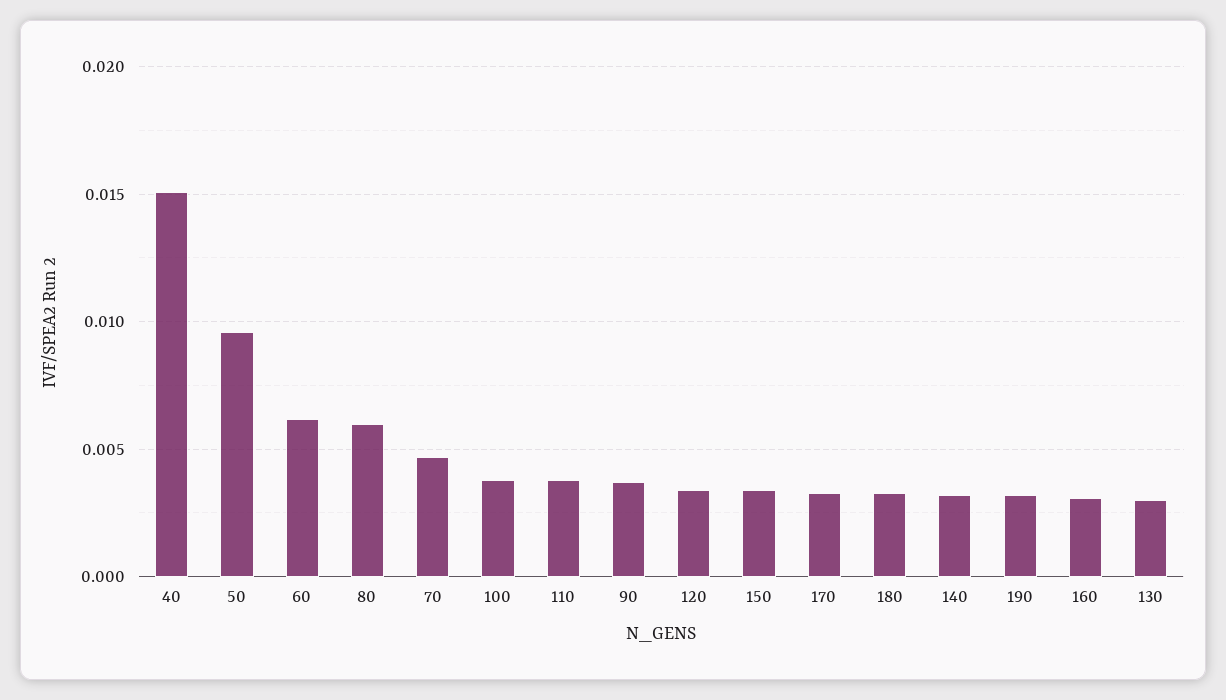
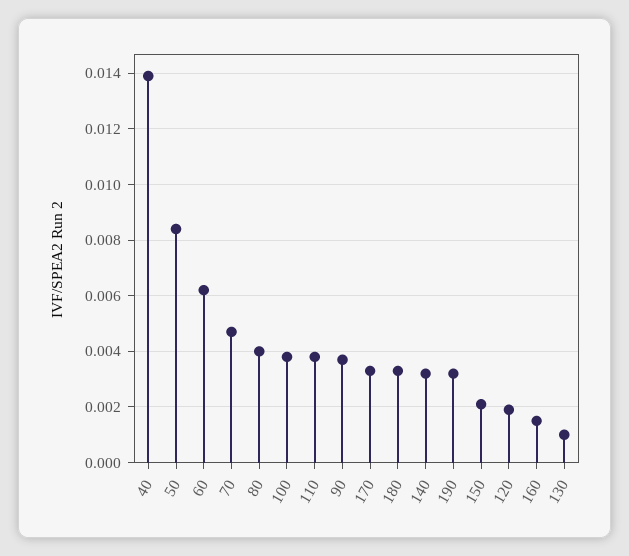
  {
-   "40": 0.015,
+   "40": 0.014,
-   "50": 0.0095,
+   "50": 0.0085,
    "60": 0.006,
-   "80": 0.006,
+   "80": 0.004,
    "70": 0.0045,
    "100": 0.004,
    "110": 0.004,
    "90": 0.0035,
-   "120": 0.0035,
+   "120": 0.002,
-   "150": 0.0035,
+   "150": 0.002,
    "170": 0.0035,
    "180": 0.0035,
    "140": 0.003,
    "190": 0.003,
-   "160": 0.003,
+   "160": 0.0015,
-   "130": 0.003
+   "130": 0.001
  }

